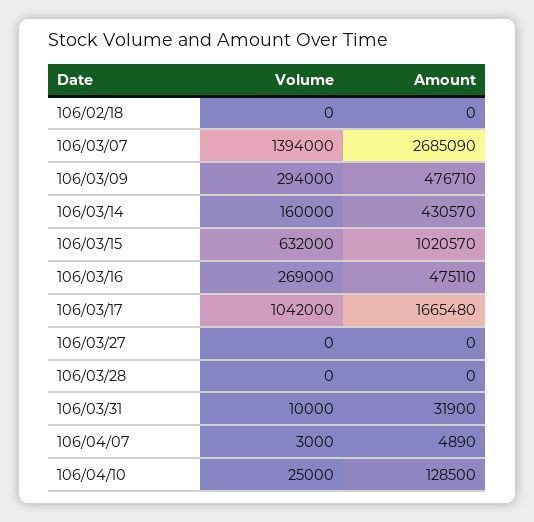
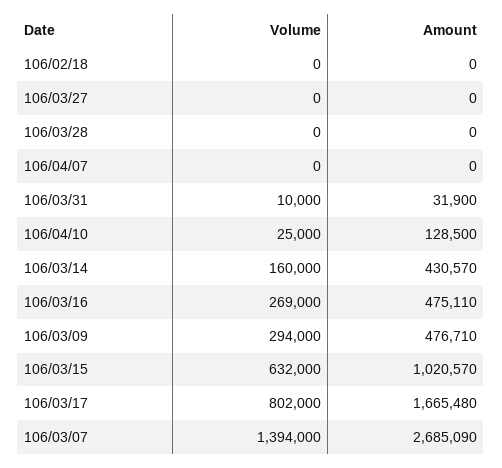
  {
    "Volume": {
      "106/02/18": 0,
      "106/03/07": 1394000,
      "106/03/09": 294000,
      "106/03/14": 160000,
      "106/03/15": 632000,
      "106/03/16": 269000,
-     "106/03/17": 1042000,
+     "106/03/17": 802000,
      "106/03/27": 0,
      "106/03/28": 0,
      "106/03/31": 10000,
-     "106/04/07": 3000,
+     "106/04/07": 0,
      "106/04/10": 25000
    },
    "Amount": {
      "106/02/18": 0,
      "106/03/07": 2685090,
      "106/03/09": 476710,
      "106/03/14": 430570,
      "106/03/15": 1020570,
      "106/03/16": 475110,
      "106/03/17": 1665480,
      "106/03/27": 0,
      "106/03/28": 0,
      "106/03/31": 31900,
-     "106/04/07": 4890,
+     "106/04/07": 0,
      "106/04/10": 128500
    }
  }

